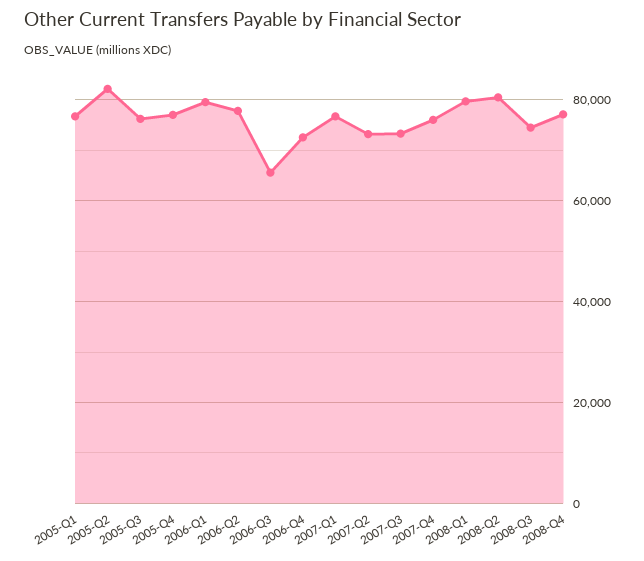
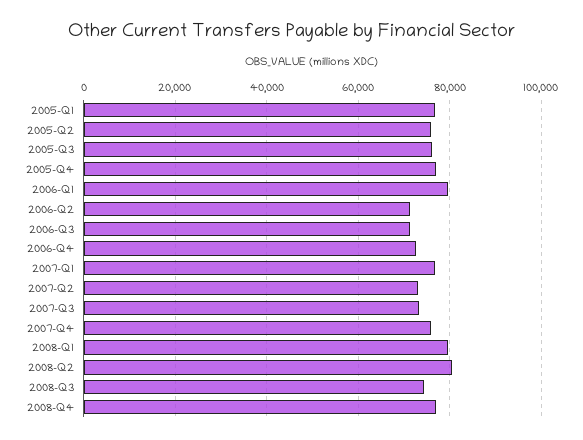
  {
    "2005-Q1": 76000,
-   "2005-Q2": 82000,
+   "2005-Q2": 76000,
    "2005-Q3": 76000,
    "2005-Q4": 76000,
    "2006-Q1": 80000,
-   "2006-Q2": 78000,
+   "2006-Q2": 72000,
-   "2006-Q3": 66000,
+   "2006-Q3": 72000,
    "2006-Q4": 72000,
    "2007-Q1": 76000,
    "2007-Q2": 74000,
    "2007-Q3": 74000,
    "2007-Q4": 76000,
    "2008-Q1": 80000,
    "2008-Q2": 80000,
    "2008-Q3": 74000,
    "2008-Q4": 78000
  }

